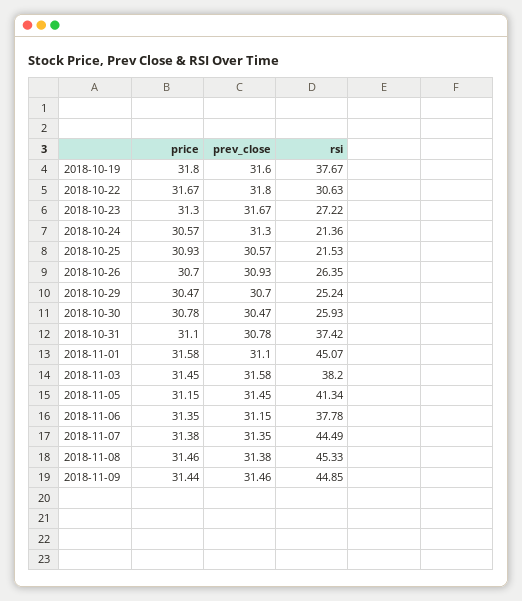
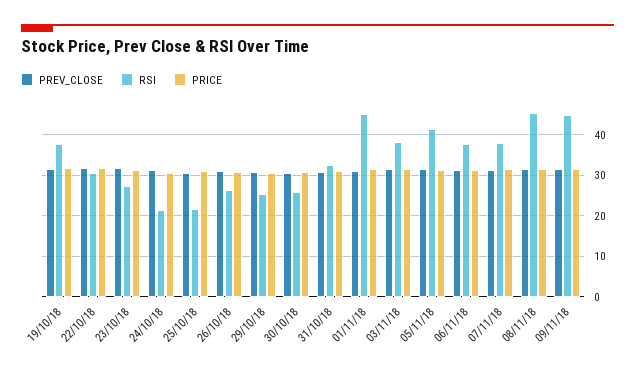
  {
    "price": {
      "2018-10-19": 31.8,
      "2018-10-22": 31.67,
      "2018-10-23": 31.3,
      "2018-10-24": 30.57,
      "2018-10-25": 30.93,
      "2018-10-26": 30.7,
      "2018-10-29": 30.47,
      "2018-10-30": 30.78,
      "2018-10-31": 31.1,
      "2018-11-01": 31.58,
      "2018-11-03": 31.45,
      "2018-11-05": 31.15,
      "2018-11-06": 31.35,
      "2018-11-07": 31.38,
      "2018-11-08": 31.46,
      "2018-11-09": 31.44
    },
    "prev_close": {
      "2018-10-19": 31.6,
      "2018-10-22": 31.8,
      "2018-10-23": 31.67,
      "2018-10-24": 31.3,
      "2018-10-25": 30.57,
      "2018-10-26": 30.93,
      "2018-10-29": 30.7,
      "2018-10-30": 30.47,
      "2018-10-31": 30.78,
      "2018-11-01": 31.1,
      "2018-11-03": 31.58,
      "2018-11-05": 31.45,
      "2018-11-06": 31.15,
      "2018-11-07": 31.35,
      "2018-11-08": 31.38,
      "2018-11-09": 31.46
    },
    "rsi": {
      "2018-10-19": 37.67,
      "2018-10-22": 30.63,
      "2018-10-23": 27.22,
      "2018-10-24": 21.36,
      "2018-10-25": 21.53,
      "2018-10-26": 26.35,
      "2018-10-29": 25.24,
      "2018-10-30": 25.93,
-     "2018-10-31": 37.42,
+     "2018-10-31": 32,
      "2018-11-01": 45.07,
      "2018-11-03": 38.2,
      "2018-11-05": 41.34,
      "2018-11-06": 37.78,
-     "2018-11-07": 44.49,
+     "2018-11-07": 38,
      "2018-11-08": 45.33,
      "2018-11-09": 44.85
    }
  }

